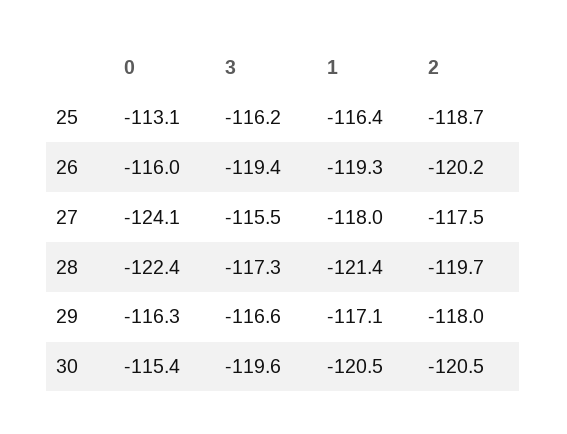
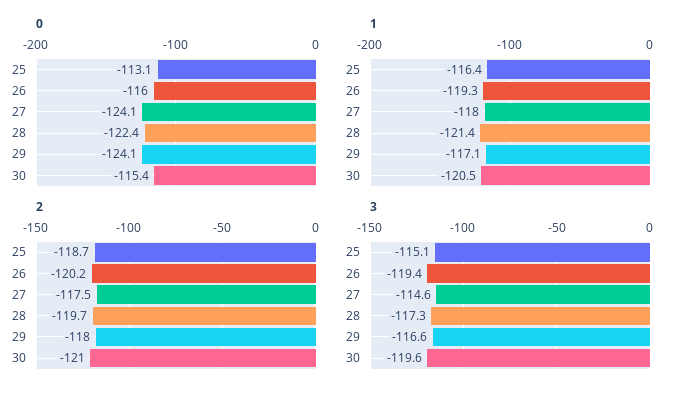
  {
    "0": {
      "25": -113.1,
      "26": -116,
      "27": -124.1,
      "28": -122.4,
-     "29": -116.3,
+     "29": -124.1,
      "30": -115.4
    },
    "3": {
-     "25": -116.2,
+     "25": -115.1,
      "26": -119.4,
-     "27": -115.5,
+     "27": -114.6,
      "28": -117.3,
      "29": -116.6,
      "30": -119.6
    },
    "1": {
      "25": -116.4,
      "26": -119.3,
      "27": -118,
      "28": -121.4,
      "29": -117.1,
      "30": -120.5
    },
    "2": {
      "25": -118.7,
      "26": -120.2,
      "27": -117.5,
      "28": -119.7,
      "29": -118,
-     "30": -120.5
+     "30": -121
    }
  }

